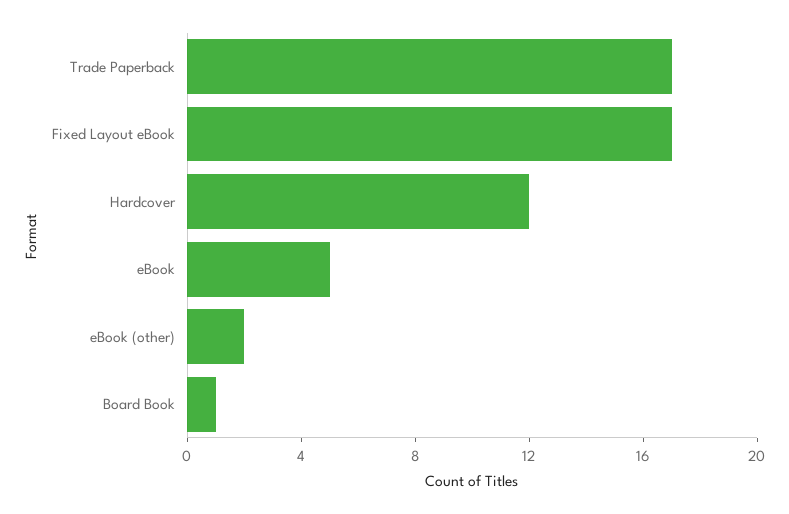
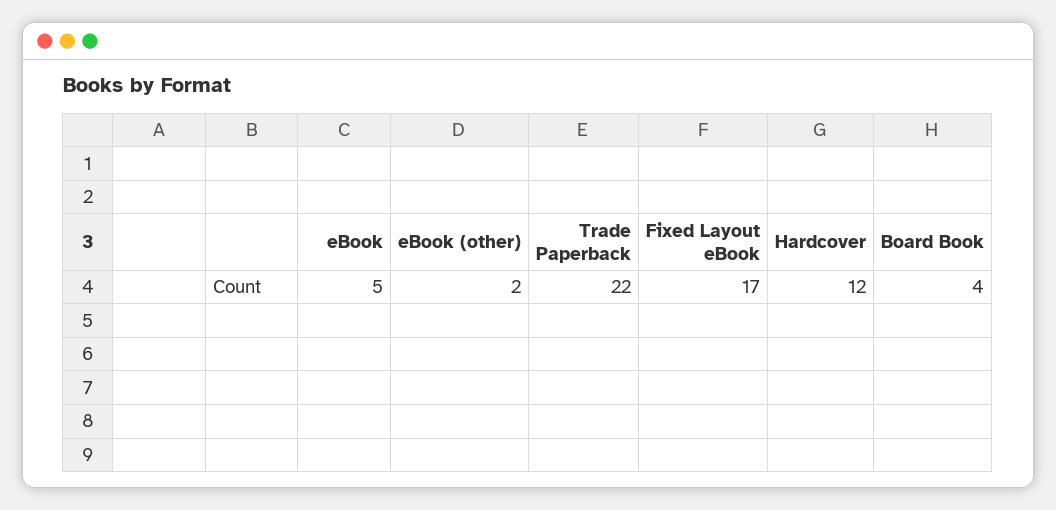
  {
-   "Trade Paperback": 17,
+   "Trade Paperback": 22,
    "Fixed Layout eBook": 17,
    "Hardcover": 12,
    "eBook": 5,
    "eBook (other)": 2,
-   "Board Book": 1
+   "Board Book": 4
  }

